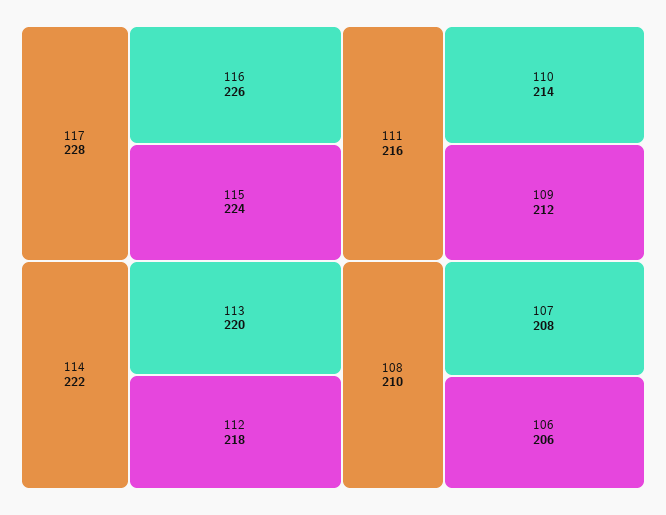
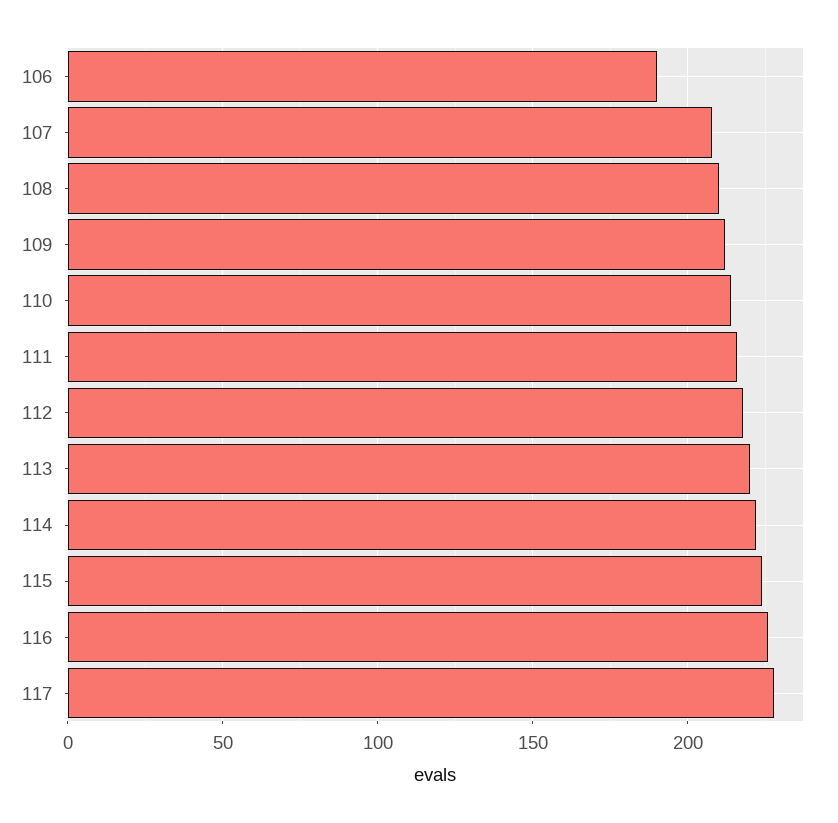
  {
    "117": 228,
    "116": 226,
    "115": 224,
    "114": 222,
    "113": 220,
    "112": 218,
    "111": 216,
    "110": 214,
    "109": 212,
    "108": 210,
    "107": 208,
-   "106": 206
+   "106": 190
  }

